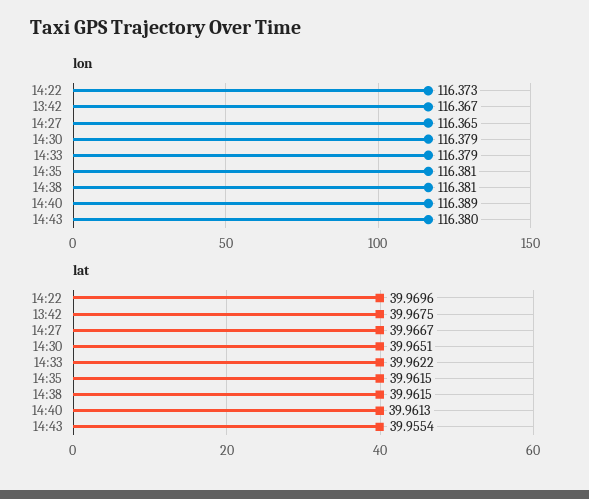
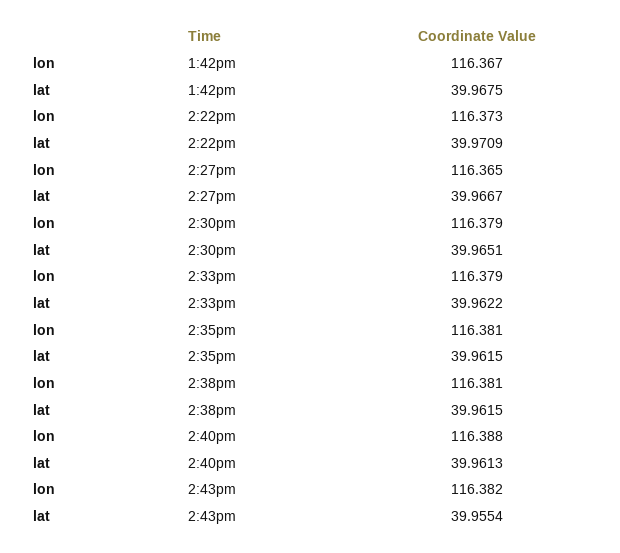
  {
    "lon": {
      "14:22": 116.373,
      "13:42": 116.367,
      "14:27": 116.365,
      "14:30": 116.379,
      "14:33": 116.379,
      "14:35": 116.381,
      "14:38": 116.381,
-     "14:40": 116.389,
+     "14:40": 116.388,
-     "14:43": 116.38
+     "14:43": 116.382
    },
    "lat": {
-     "14:22": 39.9696,
+     "14:22": 39.9709,
      "13:42": 39.9675,
      "14:27": 39.9667,
      "14:30": 39.9651,
      "14:33": 39.9622,
      "14:35": 39.9615,
      "14:38": 39.9615,
      "14:40": 39.9613,
      "14:43": 39.9554
    }
  }

